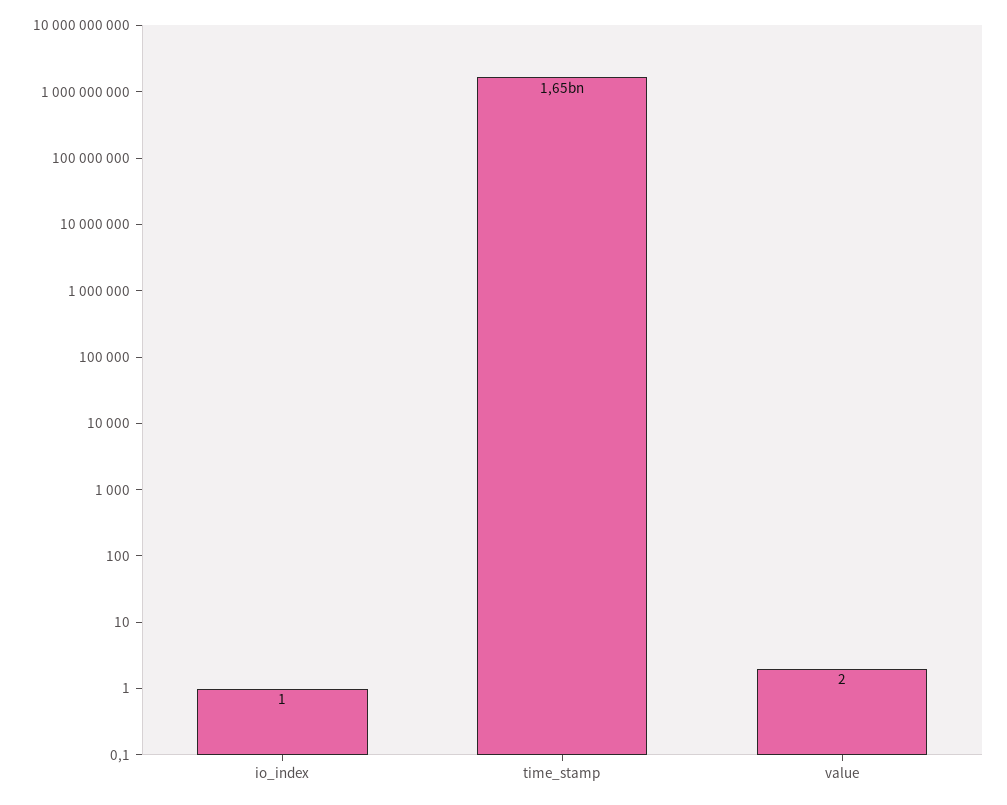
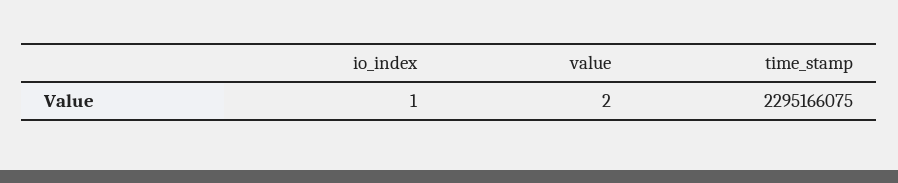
  {
    "io_index": 1,
-   "time_stamp": 1650000000,
+   "time_stamp": 2295166075,
    "value": 2
  }

